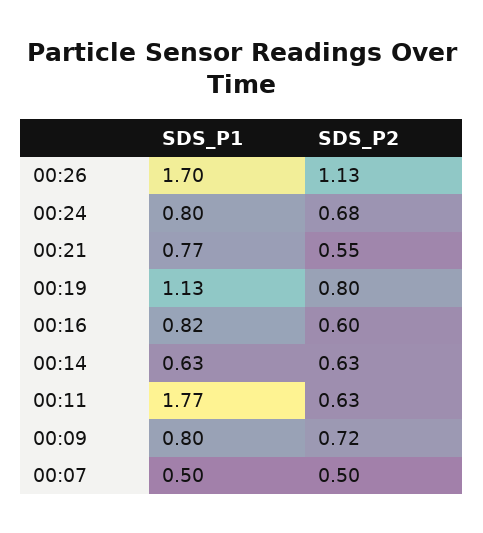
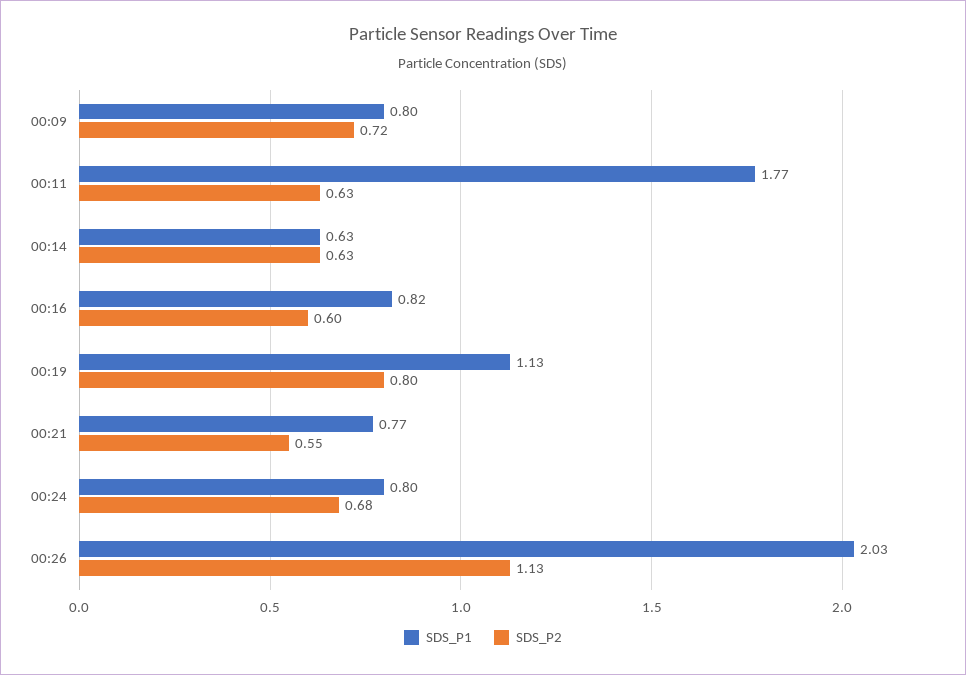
  {
    "SDS_P1": {
-     "00:26": 1.7,
+     "00:26": 2.03,
      "00:24": 0.8,
      "00:21": 0.77,
      "00:19": 1.13,
      "00:16": 0.82,
      "00:14": 0.63,
      "00:11": 1.77,
-     "00:09": 0.8,
+     "00:09": 0.8
-     "00:07": 0.5
    },
    "SDS_P2": {
      "00:26": 1.13,
      "00:24": 0.68,
      "00:21": 0.55,
      "00:19": 0.8,
      "00:16": 0.6,
      "00:14": 0.63,
      "00:11": 0.63,
-     "00:09": 0.72,
+     "00:09": 0.72
-     "00:07": 0.5
    }
  }

